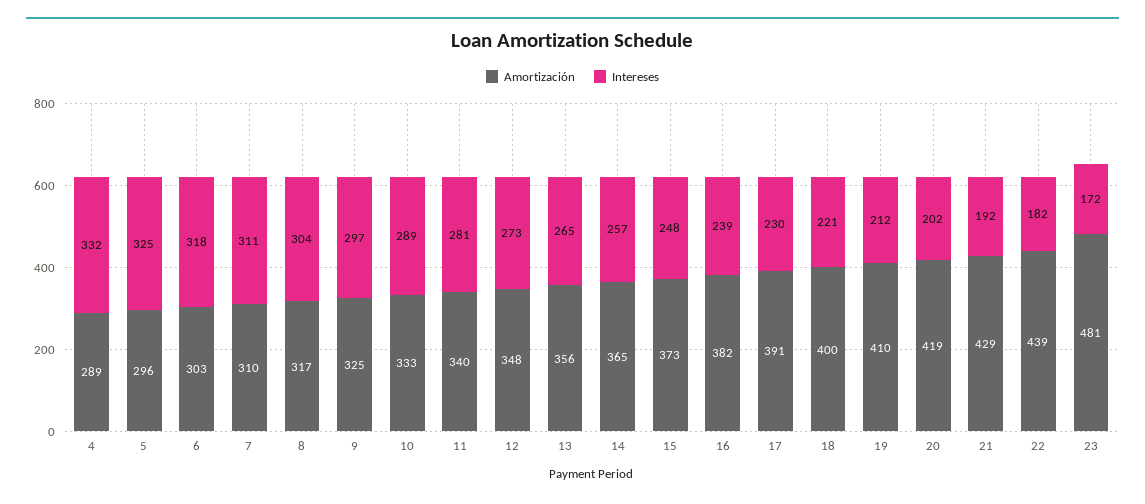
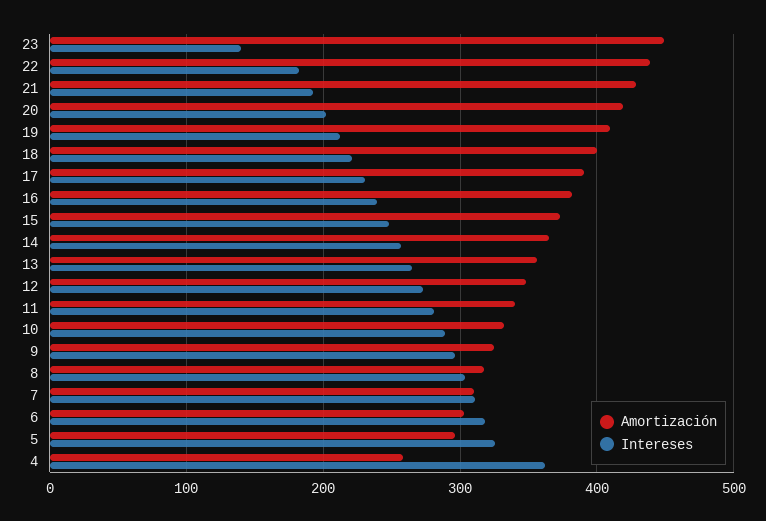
  {
    "Amortización": {
-     "4": 289,
+     "4": 260,
      "5": 296,
      "6": 303,
      "7": 310,
      "8": 317,
      "9": 325,
      "10": 333,
      "11": 340,
      "12": 348,
      "13": 356,
      "14": 365,
      "15": 373,
      "16": 382,
      "17": 391,
      "18": 400,
      "19": 410,
      "20": 419,
      "21": 429,
      "22": 439,
-     "23": 481
+     "23": 450
    },
    "Intereses": {
-     "4": 332,
+     "4": 360,
      "5": 325,
      "6": 318,
      "7": 311,
      "8": 304,
      "9": 297,
      "10": 289,
      "11": 281,
      "12": 273,
      "13": 265,
      "14": 257,
      "15": 248,
      "16": 239,
      "17": 230,
      "18": 221,
      "19": 212,
      "20": 202,
      "21": 192,
      "22": 182,
-     "23": 172
+     "23": 140
    }
  }

